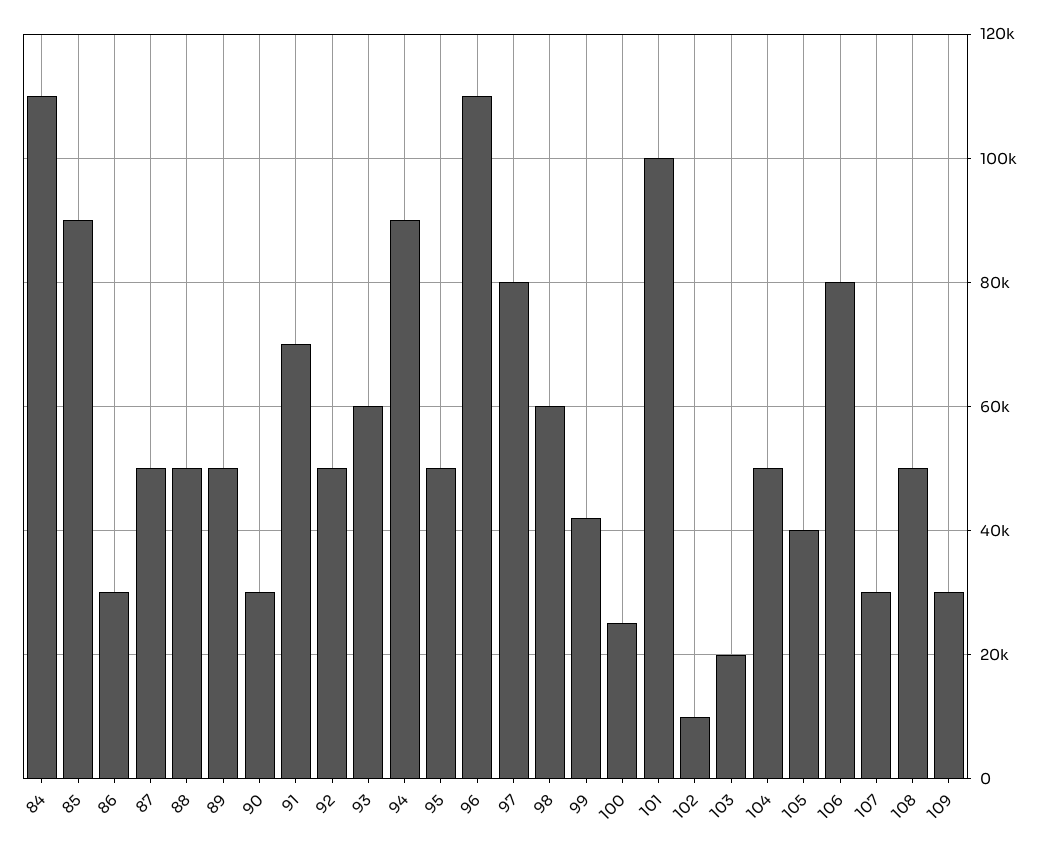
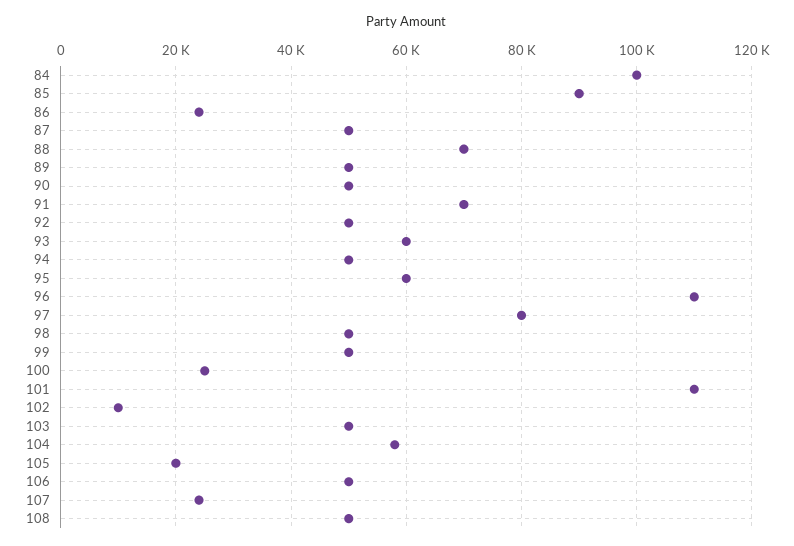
  {
-   "84": 110000,
+   "84": 100000,
    "85": 90000,
-   "86": 30000,
+   "86": 24000,
    "87": 50000,
-   "88": 50000,
+   "88": 70000,
    "89": 50000,
-   "90": 30000,
+   "90": 50000,
    "91": 70000,
    "92": 50000,
    "93": 60000,
-   "94": 90000,
+   "94": 50000,
-   "95": 50000,
+   "95": 60000,
    "96": 110000,
    "97": 80000,
-   "98": 60000,
+   "98": 50000,
-   "99": 42000,
+   "99": 50000,
    "100": 26000,
-   "101": 100000,
+   "101": 110000,
    "102": 10000,
-   "103": 20000,
+   "103": 50000,
-   "104": 50000,
+   "104": 58000,
-   "105": 40000,
+   "105": 20000,
-   "106": 80000,
+   "106": 50000,
-   "107": 30000,
+   "107": 24000,
-   "108": 50000,
+   "108": 50000
-   "109": 30000
  }

